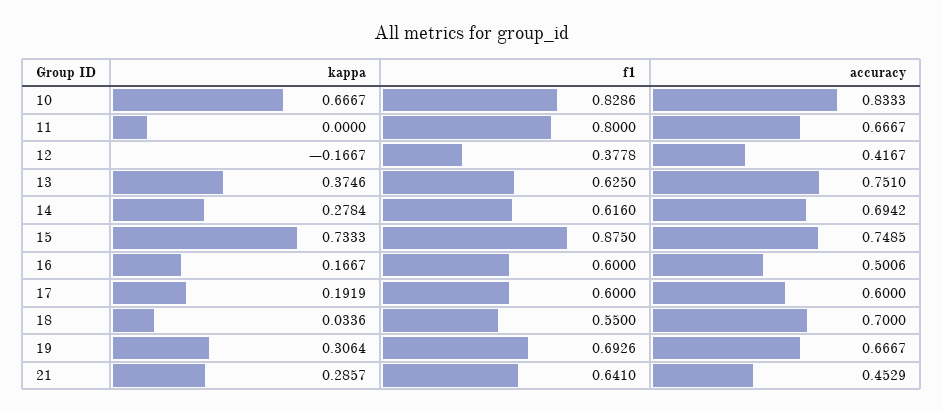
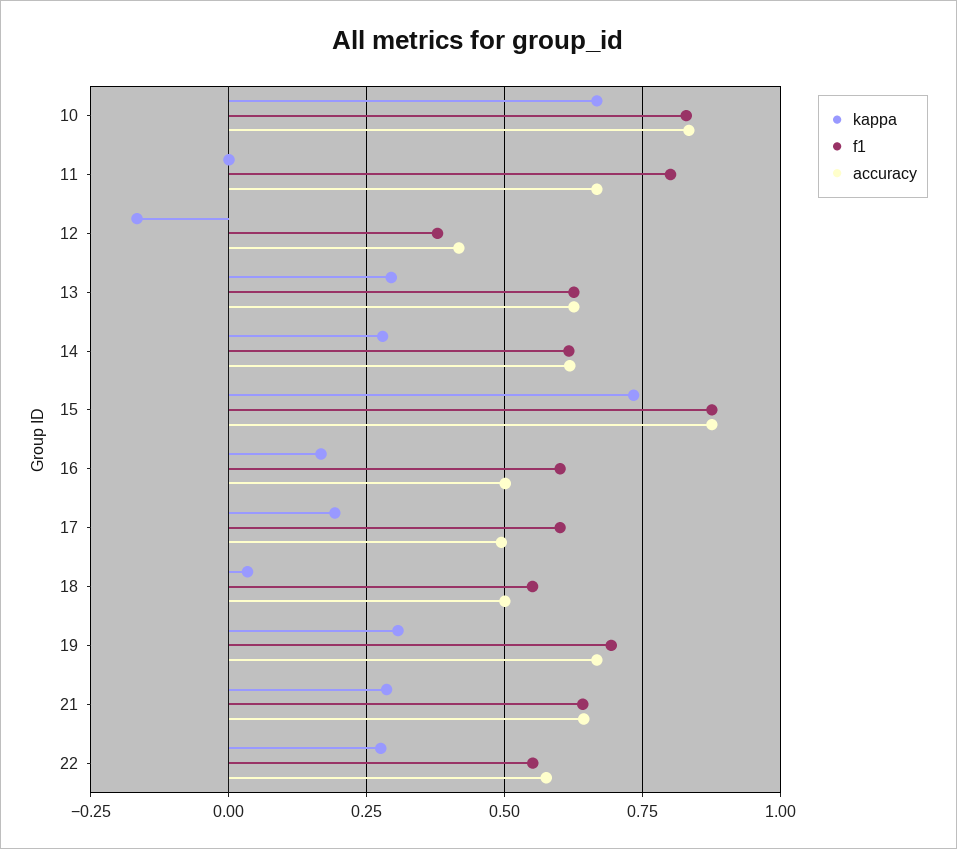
  {
    "kappa": {
      "10": 0.6667,
      "11": 0,
      "12": -0.1667,
-     "13": 0.3746,
+     "13": 0.3,
      "14": 0.2784,
      "15": 0.7333,
      "16": 0.1667,
      "17": 0.1919,
      "18": 0.0336,
      "19": 0.3064,
-     "21": 0.2857
+     "21": 0.2857,
+     "22": 0.275
    },
    "f1": {
      "10": 0.8286,
      "11": 0.8,
      "12": 0.3778,
      "13": 0.625,
      "14": 0.616,
      "15": 0.875,
      "16": 0.6,
      "17": 0.6,
      "18": 0.55,
      "19": 0.6926,
-     "21": 0.641
+     "21": 0.641,
+     "22": 0.55
    },
    "accuracy": {
      "10": 0.8333,
      "11": 0.6667,
      "12": 0.4167,
-     "13": 0.751,
+     "13": 0.625,
-     "14": 0.6942,
+     "14": 0.625,
-     "15": 0.7485,
+     "15": 0.875,
      "16": 0.5006,
-     "17": 0.6,
+     "17": 0.5,
-     "18": 0.7,
+     "18": 0.5,
      "19": 0.6667,
-     "21": 0.4529
+     "21": 0.65,
+     "22": 0.575
    }
  }

